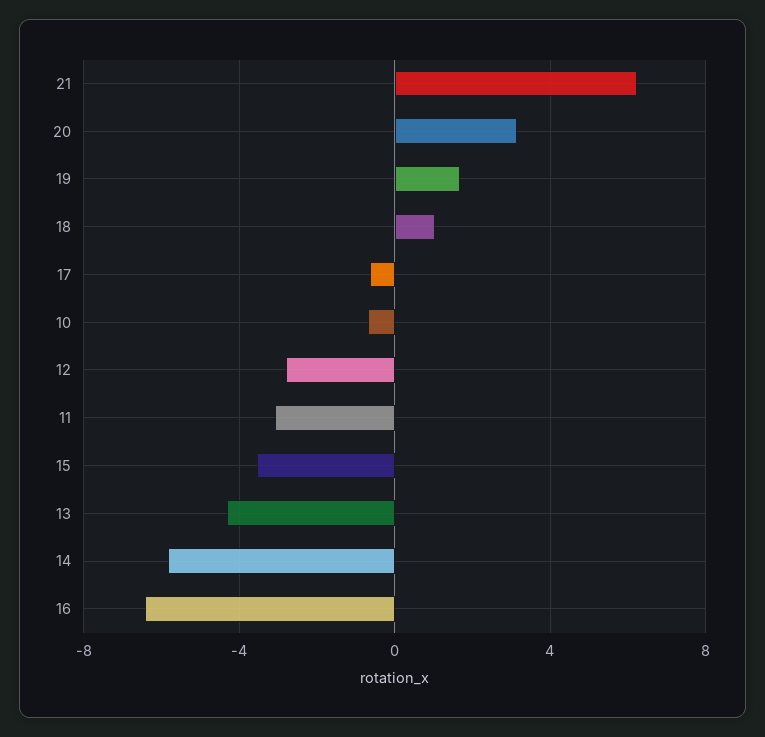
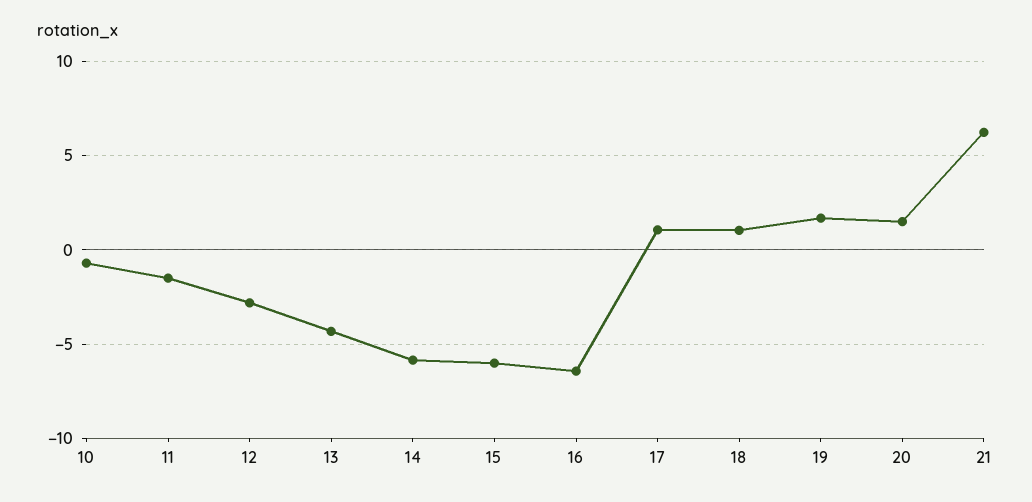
  {
    "21": 6,
-   "20": 3,
+   "20": 1.5,
    "19": 1.5,
    "18": 1,
-   "17": -0.5,
+   "17": 1,
    "10": -0.5,
    "12": -3,
-   "11": -3,
+   "11": -1.5,
-   "15": -3.5,
+   "15": -6,
    "13": -4.5,
    "14": -6,
    "16": -6.5
  }

